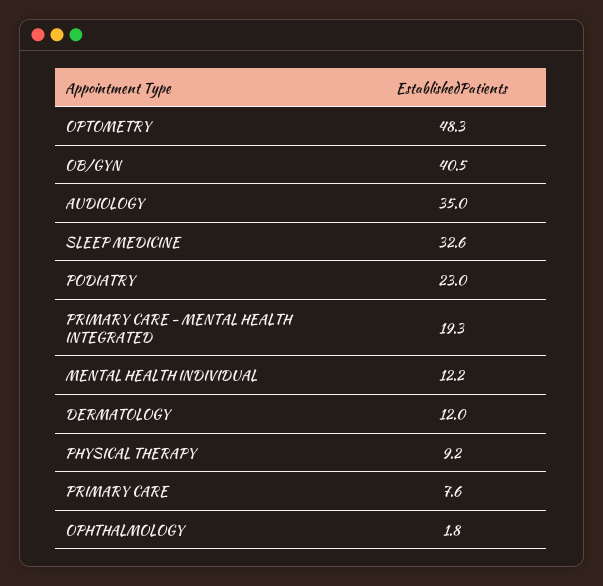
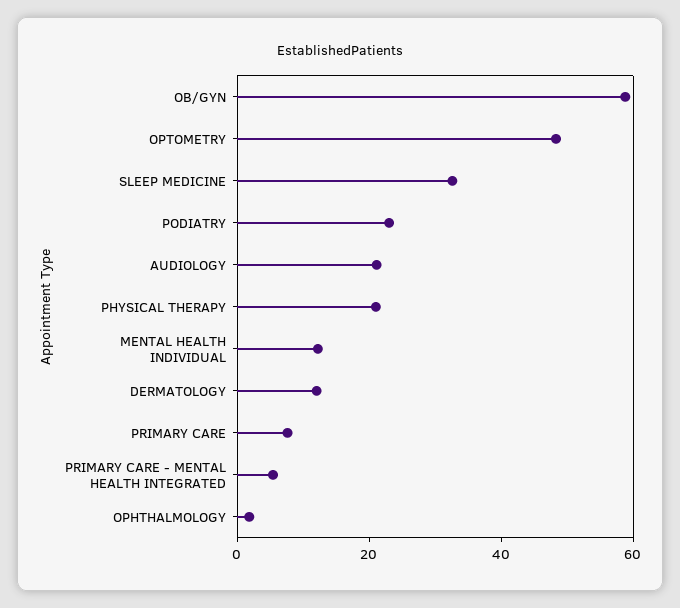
  {
    "OPTOMETRY": 48.3,
-   "OB/GYN": 40.5,
+   "OB/GYN": 60,
-   "AUDIOLOGY": 35,
+   "AUDIOLOGY": 20,
    "SLEEP MEDICINE": 32.6,
    "PODIATRY": 23,
-   "PRIMARY CARE - MENTAL HEALTH INTEGRATED": 19.3,
+   "PRIMARY CARE - MENTAL HEALTH INTEGRATED": 5,
    "MENTAL HEALTH INDIVIDUAL": 12.2,
    "DERMATOLOGY": 12,
-   "PHYSICAL THERAPY": 9.2,
+   "PHYSICAL THERAPY": 20,
    "PRIMARY CARE": 7.6,
    "OPHTHALMOLOGY": 1.8
  }

